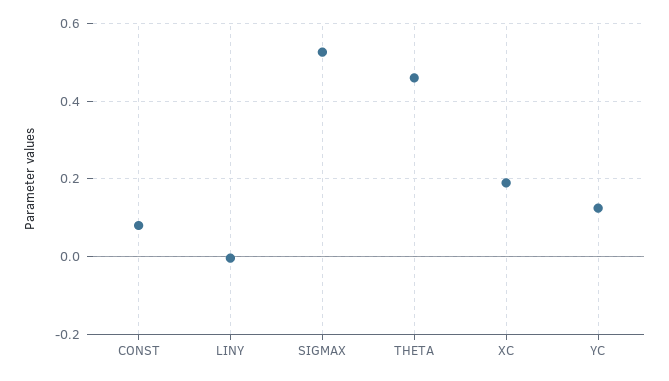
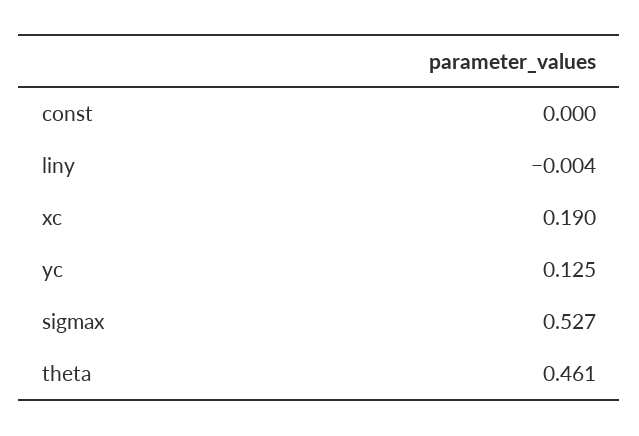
  {
-   "CONST": 0.08,
+   "CONST": 0,
    "LINY": -0.004,
    "SIGMAX": 0.527,
    "THETA": 0.461,
    "XC": 0.19,
    "YC": 0.125
  }

